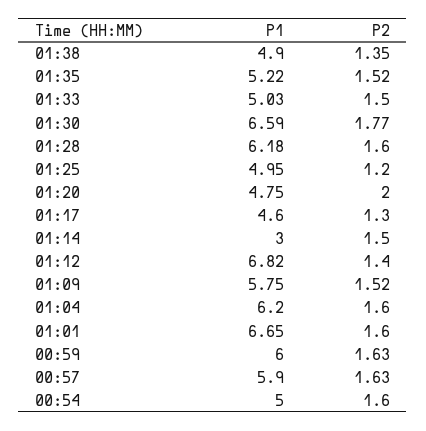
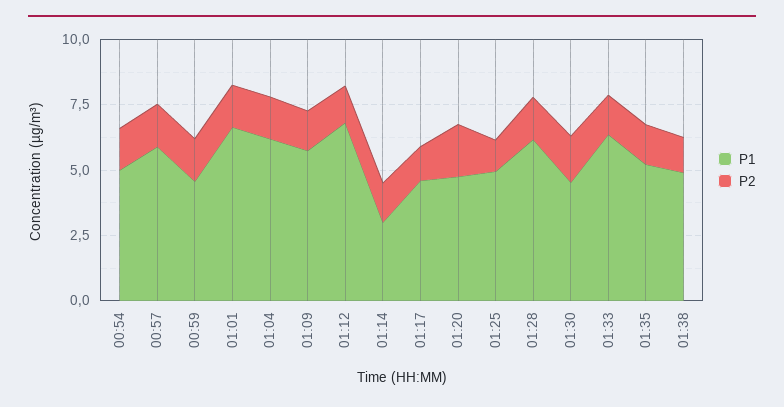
  {
    "P1": {
      "01:38": 4.9,
      "01:35": 5.22,
-     "01:33": 5.03,
+     "01:33": 6.5,
-     "01:30": 6.59,
+     "01:30": 4.5,
      "01:28": 6.18,
      "01:25": 4.95,
      "01:20": 4.75,
      "01:17": 4.6,
      "01:14": 3,
      "01:12": 6.82,
      "01:09": 5.75,
      "01:04": 6.2,
      "01:01": 6.65,
-     "00:59": 6,
+     "00:59": 4.5,
      "00:57": 5.9,
      "00:54": 5
    },
    "P2": {
      "01:38": 1.35,
      "01:35": 1.52,
      "01:33": 1.5,
      "01:30": 1.77,
      "01:28": 1.6,
      "01:25": 1.2,
      "01:20": 2,
      "01:17": 1.3,
      "01:14": 1.5,
      "01:12": 1.4,
      "01:09": 1.52,
      "01:04": 1.6,
      "01:01": 1.6,
      "00:59": 1.63,
      "00:57": 1.63,
      "00:54": 1.6
    }
  }

